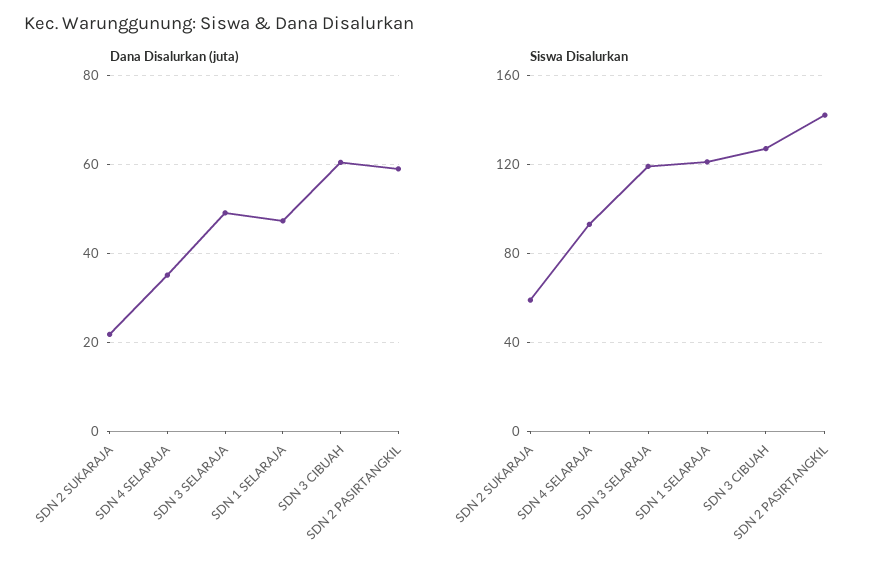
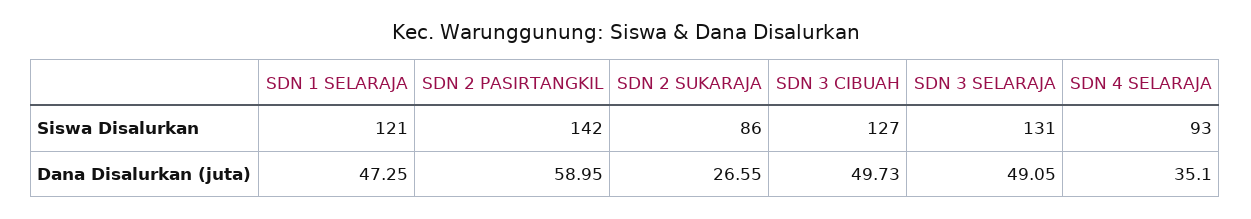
  {
    "Dana Disalurkan (juta)": {
-     "SDN 2 SUKARAJA": 22,
+     "SDN 2 SUKARAJA": 26.55,
      "SDN 4 SELARAJA": 35.1,
      "SDN 3 SELARAJA": 49.05,
      "SDN 1 SELARAJA": 47.25,
-     "SDN 3 CIBUAH": 60,
+     "SDN 3 CIBUAH": 49.73,
      "SDN 2 PASIRTANGKIL": 58.95
    },
    "Siswa Disalurkan": {
-     "SDN 2 SUKARAJA": 60,
+     "SDN 2 SUKARAJA": 86,
      "SDN 4 SELARAJA": 93,
-     "SDN 3 SELARAJA": 120,
+     "SDN 3 SELARAJA": 131,
      "SDN 1 SELARAJA": 121,
      "SDN 3 CIBUAH": 127,
      "SDN 2 PASIRTANGKIL": 142
    }
  }

